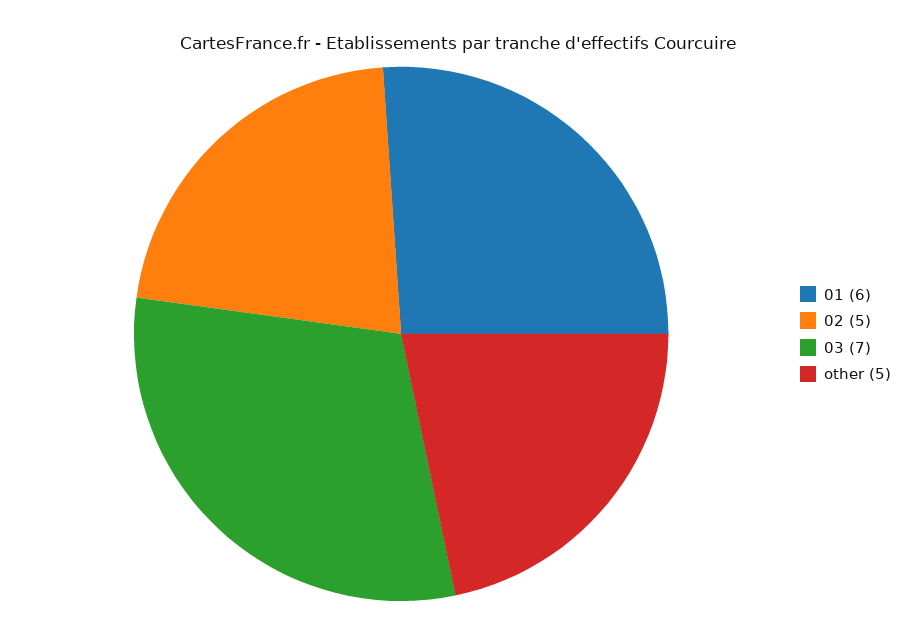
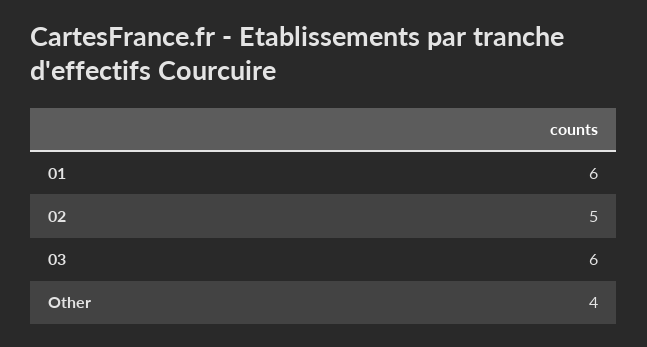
  {
    "01": 6,
    "02": 5,
-   "03": 7,
+   "03": 6,
-   "other": 5
+   "other": 4
  }

